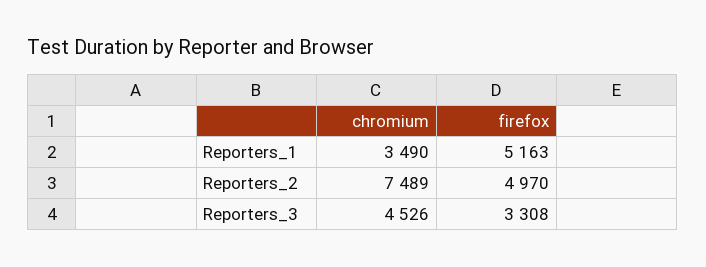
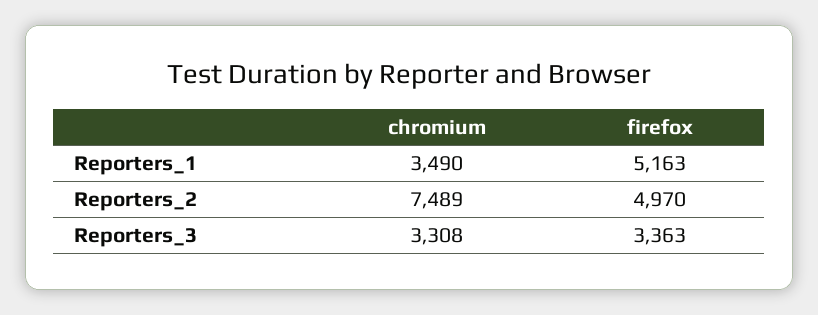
  {
    "chromium": {
      "Reporters_1": 3490,
      "Reporters_2": 7489,
-     "Reporters_3": 4526
+     "Reporters_3": 3308
    },
    "firefox": {
      "Reporters_1": 5163,
      "Reporters_2": 4970,
-     "Reporters_3": 3308
+     "Reporters_3": 3363
    }
  }

